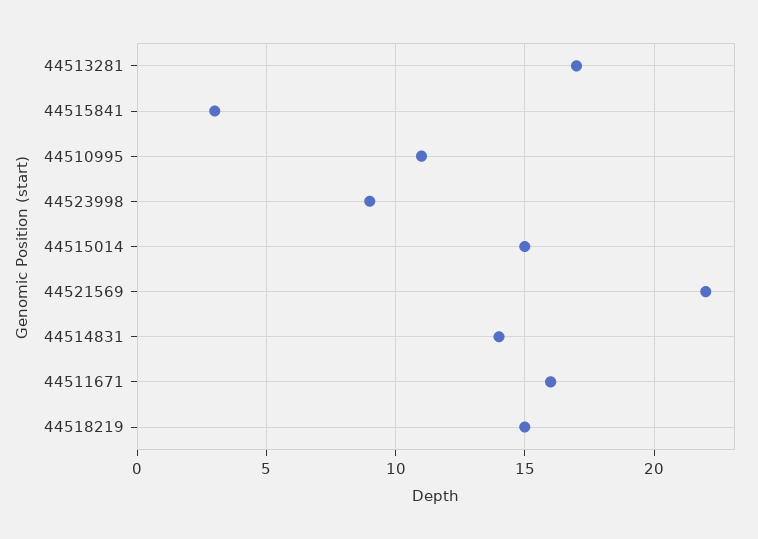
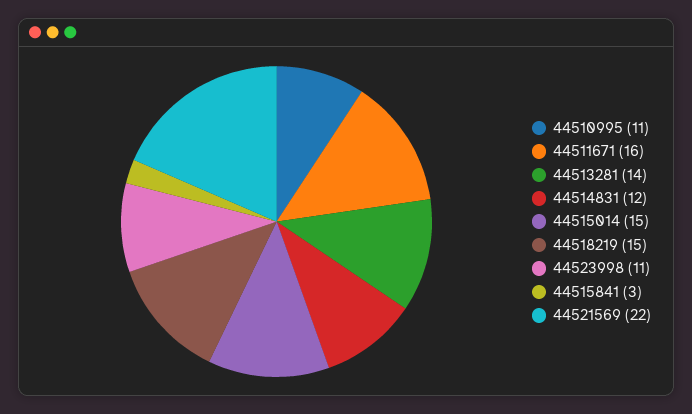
  {
-   "44513281": 17,
+   "44513281": 14,
    "44515841": 3,
    "44510995": 11,
-   "44523998": 9,
+   "44523998": 11,
    "44515014": 15,
    "44521569": 22,
-   "44514831": 14,
+   "44514831": 12,
    "44511671": 16,
    "44518219": 15
  }

